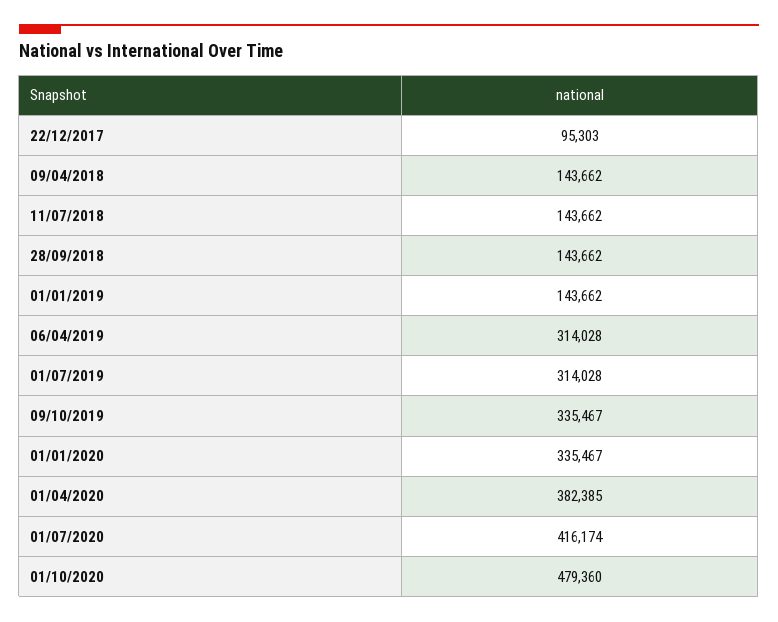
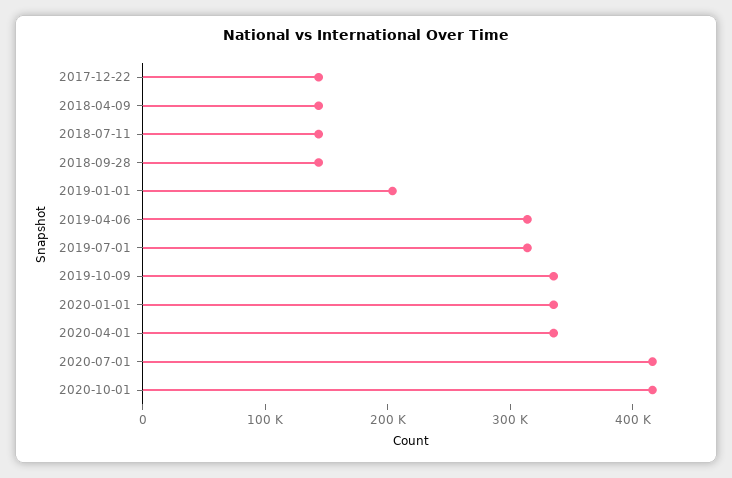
  {
-   "22/12/2017": 95303,
+   "22/12/2017": 140000,
    "09/04/2018": 143662,
    "11/07/2018": 143662,
    "28/09/2018": 143662,
-   "01/01/2019": 143662,
+   "01/01/2019": 200000,
    "06/04/2019": 314028,
    "01/07/2019": 314028,
    "09/10/2019": 335467,
    "01/01/2020": 335467,
-   "01/04/2020": 382385,
+   "01/04/2020": 340000,
    "01/07/2020": 416174,
-   "01/10/2020": 479360
+   "01/10/2020": 420000
  }

